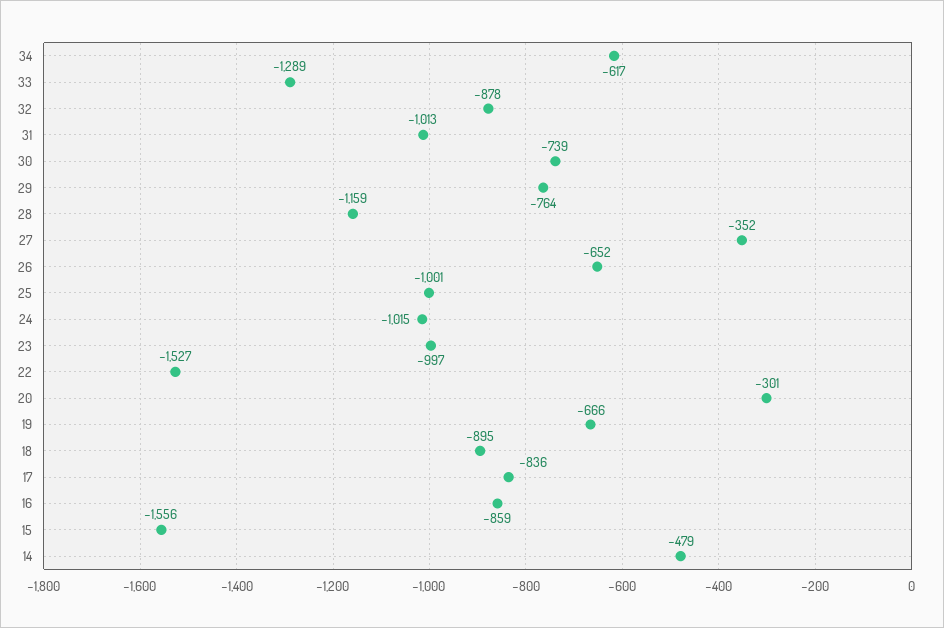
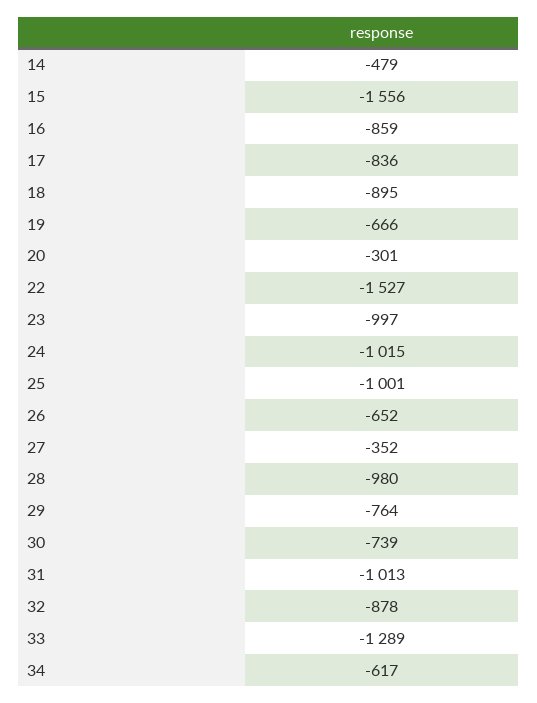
  {
    "34": -617,
    "33": -1289,
    "32": -878,
    "31": -1013,
    "30": -739,
    "29": -764,
-   "28": -1159,
+   "28": -980,
    "27": -352,
    "26": -652,
    "25": -1001,
    "24": -1015,
    "23": -997,
    "22": -1527,
    "20": -301,
    "19": -666,
    "18": -895,
    "17": -836,
    "16": -859,
    "15": -1556,
    "14": -479
  }

